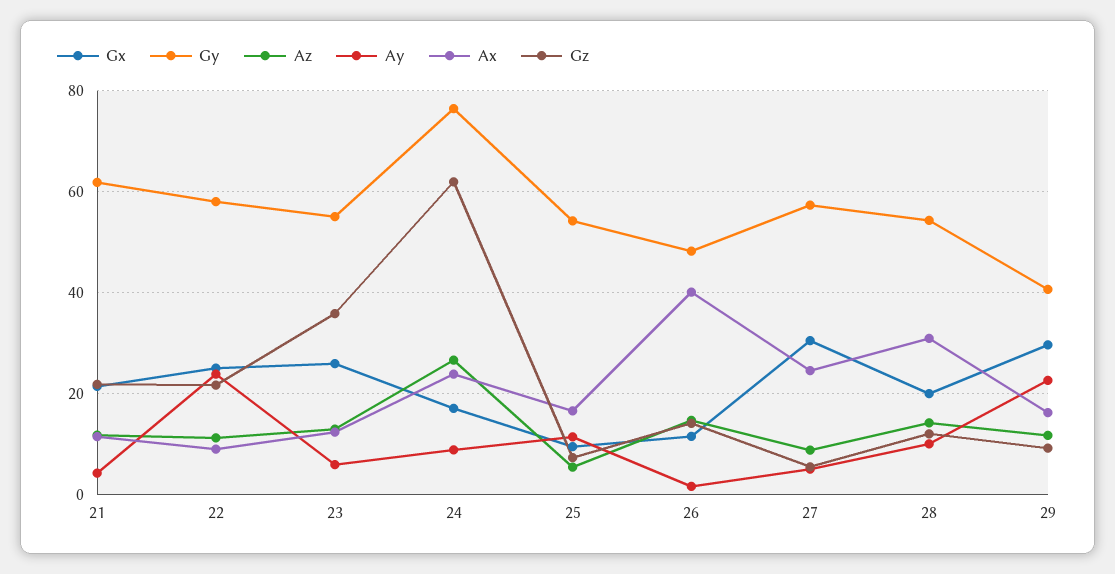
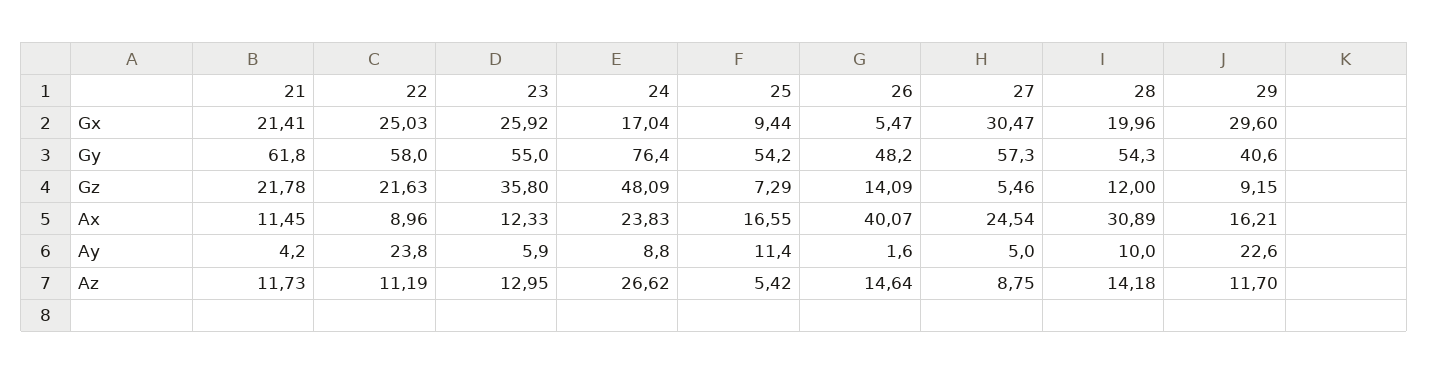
  {
    "Gx": {
      "21": 21.41,
      "22": 25.03,
      "23": 25.92,
      "24": 17.04,
      "25": 9.44,
-     "26": 12,
+     "26": 5.47,
      "27": 30.47,
      "28": 19.96,
      "29": 29.6
    },
    "Gy": {
      "21": 61.8,
      "22": 58,
      "23": 55,
      "24": 76.4,
      "25": 54.2,
      "26": 48.2,
      "27": 57.3,
      "28": 54.3,
      "29": 40.6
    },
    "Az": {
      "21": 11.73,
      "22": 11.19,
      "23": 12.95,
      "24": 26.62,
      "25": 5.42,
      "26": 14.64,
      "27": 8.75,
      "28": 14.18,
      "29": 11.7
    },
    "Ay": {
      "21": 4.2,
      "22": 23.8,
      "23": 5.9,
      "24": 8.8,
      "25": 11.4,
      "26": 1.6,
      "27": 5,
      "28": 10,
      "29": 22.6
    },
    "Ax": {
      "21": 11.45,
      "22": 8.96,
      "23": 12.33,
      "24": 23.83,
      "25": 16.55,
      "26": 40.07,
      "27": 24.54,
      "28": 30.89,
      "29": 16.21
    },
    "Gz": {
      "21": 21.78,
      "22": 21.63,
      "23": 35.8,
-     "24": 62,
+     "24": 48.09,
      "25": 7.29,
      "26": 14.09,
      "27": 5.46,
      "28": 12,
      "29": 9.15
    }
  }

